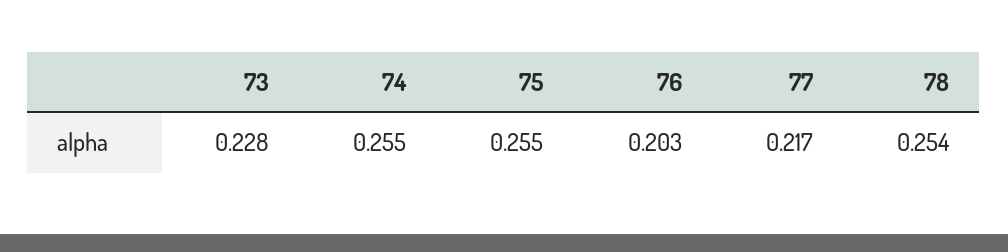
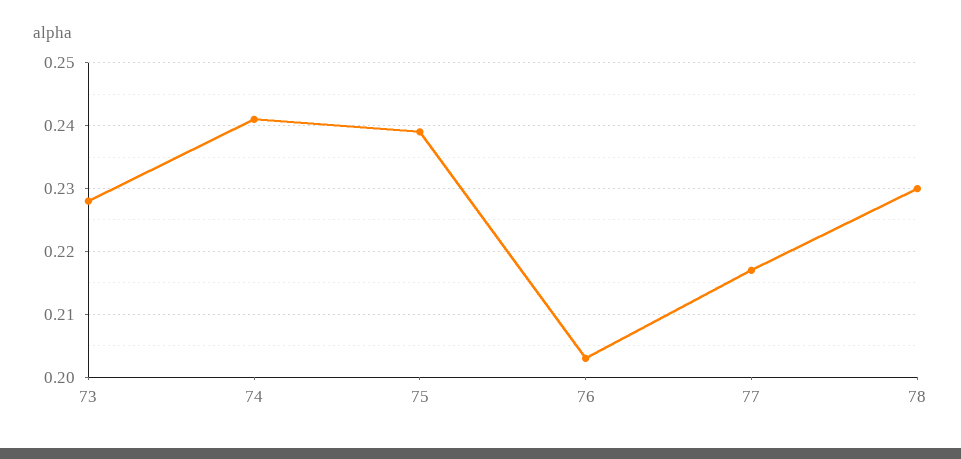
  {
    "73": 0.228,
-   "74": 0.255,
+   "74": 0.241,
-   "75": 0.255,
+   "75": 0.239,
    "76": 0.203,
    "77": 0.217,
-   "78": 0.254
+   "78": 0.23
  }

